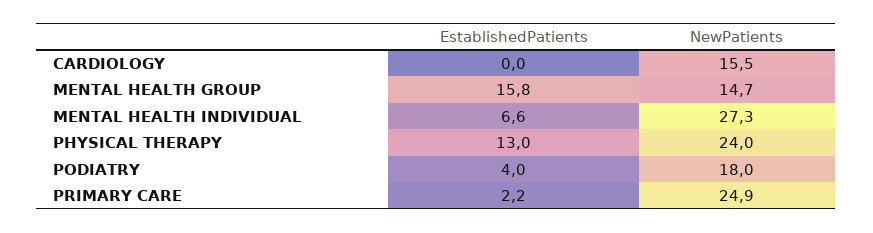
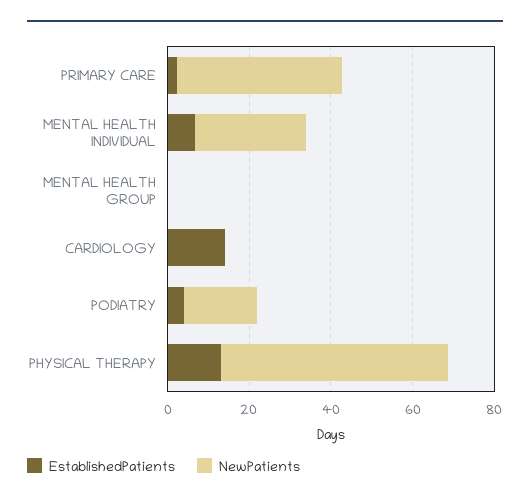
  {
    "EstablishedPatients": {
-     "CARDIOLOGY": 0,
+     "CARDIOLOGY": 15,
-     "MENTAL HEALTH GROUP": 15.8,
+     "MENTAL HEALTH GROUP": 0,
      "MENTAL HEALTH INDIVIDUAL": 6.6,
      "PHYSICAL THERAPY": 13,
      "PODIATRY": 4,
      "PRIMARY CARE": 2.2
    },
    "NewPatients": {
-     "CARDIOLOGY": 15.5,
+     "CARDIOLOGY": 0,
-     "MENTAL HEALTH GROUP": 14.7,
+     "MENTAL HEALTH GROUP": 0,
      "MENTAL HEALTH INDIVIDUAL": 27.3,
-     "PHYSICAL THERAPY": 24,
+     "PHYSICAL THERAPY": 55,
      "PODIATRY": 18,
-     "PRIMARY CARE": 24.9
+     "PRIMARY CARE": 40
    }
  }

